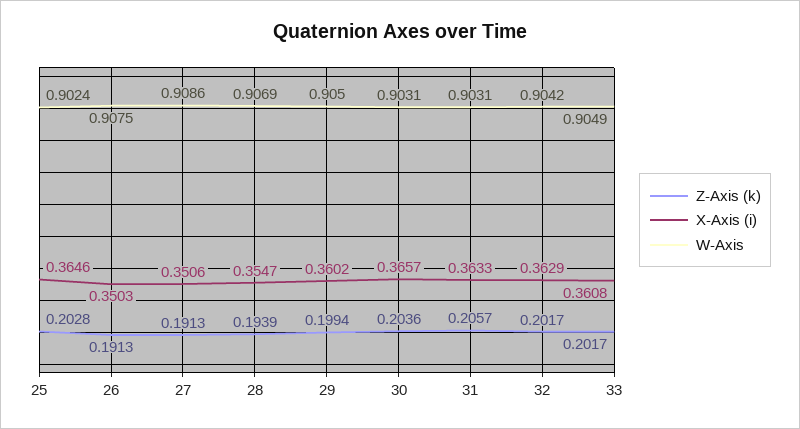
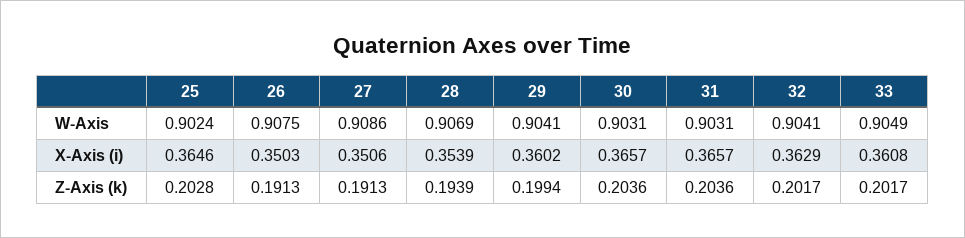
  {
    "Z-Axis (k)": {
      "25": 0.2028,
      "26": 0.1913,
      "27": 0.1913,
      "28": 0.1939,
      "29": 0.1994,
      "30": 0.2036,
-     "31": 0.2057,
+     "31": 0.2036,
      "32": 0.2017,
      "33": 0.2017
    },
    "X-Axis (i)": {
      "25": 0.3646,
      "26": 0.3503,
      "27": 0.3506,
-     "28": 0.3547,
+     "28": 0.3539,
      "29": 0.3602,
      "30": 0.3657,
-     "31": 0.3633,
+     "31": 0.3657,
      "32": 0.3629,
      "33": 0.3608
    },
    "W-Axis": {
      "25": 0.9024,
      "26": 0.9075,
      "27": 0.9086,
      "28": 0.9069,
-     "29": 0.905,
+     "29": 0.9041,
      "30": 0.9031,
      "31": 0.9031,
-     "32": 0.9042,
+     "32": 0.9041,
      "33": 0.9049
    }
  }

